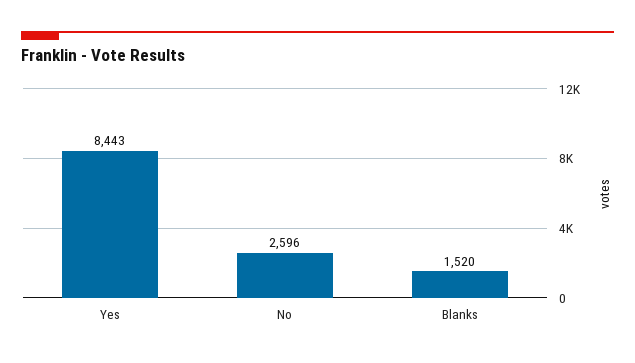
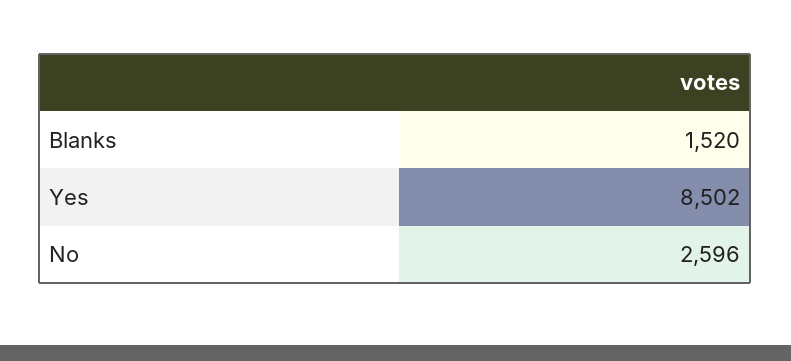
  {
-   "Yes": 8443,
+   "Yes": 8502,
    "No": 2596,
    "Blanks": 1520
  }

